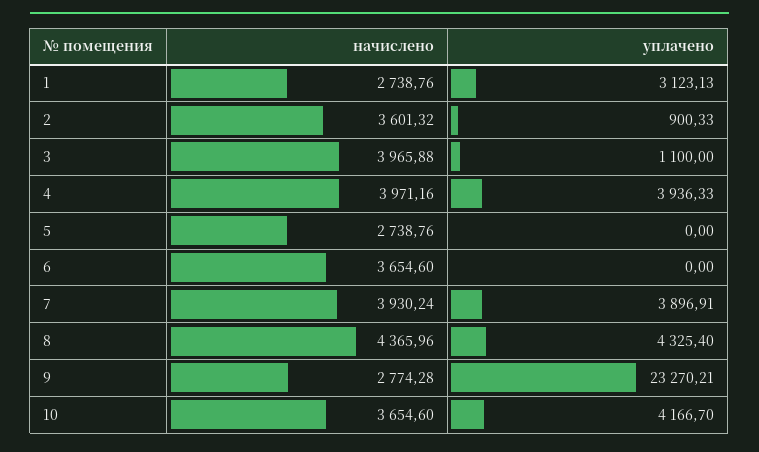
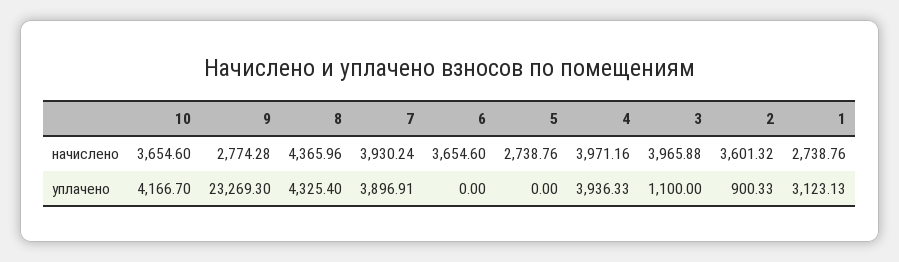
  {
    "начислено": {
      "1": 2738.76,
      "2": 3601.32,
      "3": 3965.88,
      "4": 3971.16,
      "5": 2738.76,
      "6": 3654.6,
      "7": 3930.24,
      "8": 4365.96,
      "9": 2774.28,
      "10": 3654.6
    },
    "уплачено": {
      "1": 3123.13,
      "2": 900.33,
      "3": 1100,
      "4": 3936.33,
      "5": 0,
      "6": 0,
      "7": 3896.91,
      "8": 4325.4,
-     "9": 23270.21,
+     "9": 23269.3,
      "10": 4166.7
    }
  }

